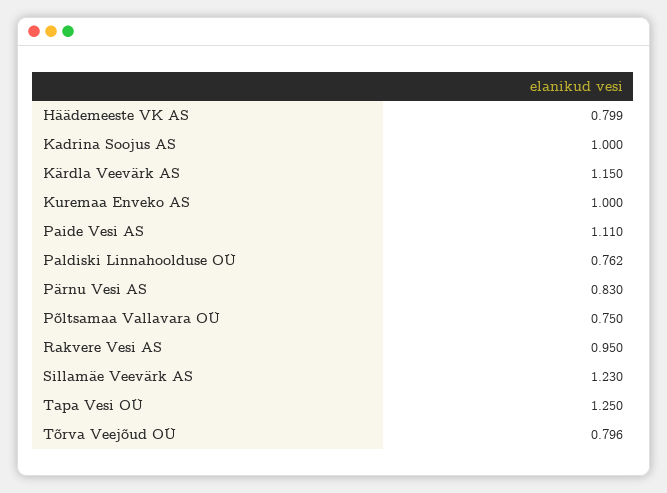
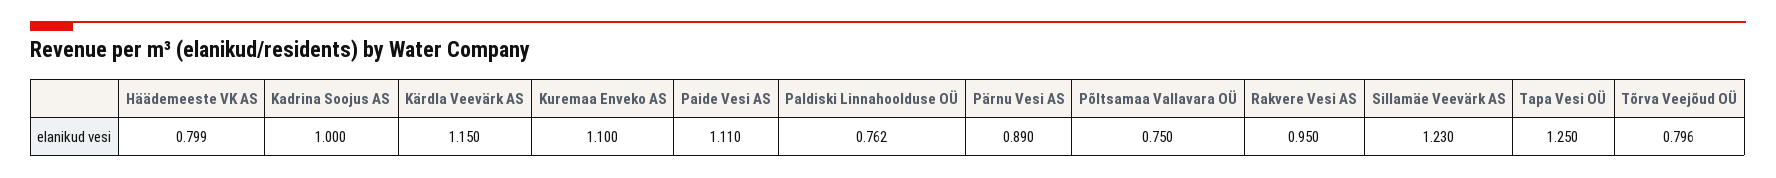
  {
    "Häädemeeste VK AS": 0.799,
    "Kadrina Soojus AS": 1,
    "Kärdla Veevärk AS": 1.15,
-   "Kuremaa Enveko AS": 1,
+   "Kuremaa Enveko AS": 1.1,
    "Paide Vesi AS": 1.11,
    "Paldiski Linnahoolduse OÜ": 0.762,
-   "Pärnu Vesi AS": 0.83,
+   "Pärnu Vesi AS": 0.89,
    "Põltsamaa Vallavara OÜ": 0.75,
    "Rakvere Vesi AS": 0.95,
    "Sillamäe Veevärk AS": 1.23,
    "Tapa Vesi OÜ": 1.25,
    "Tõrva Veejõud OÜ": 0.796
  }

